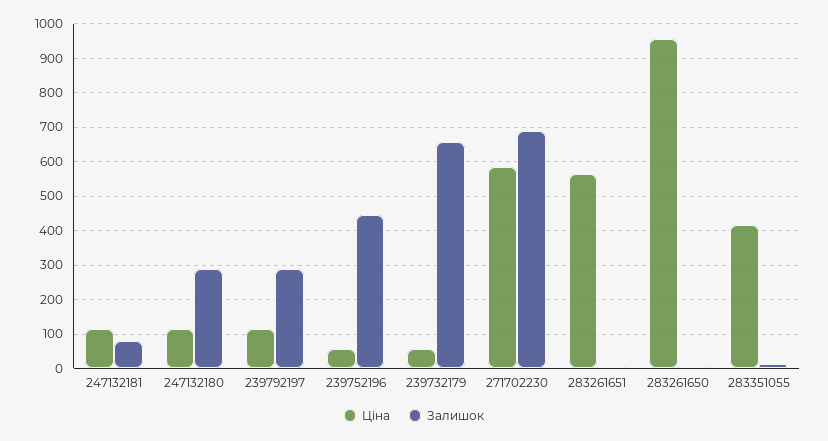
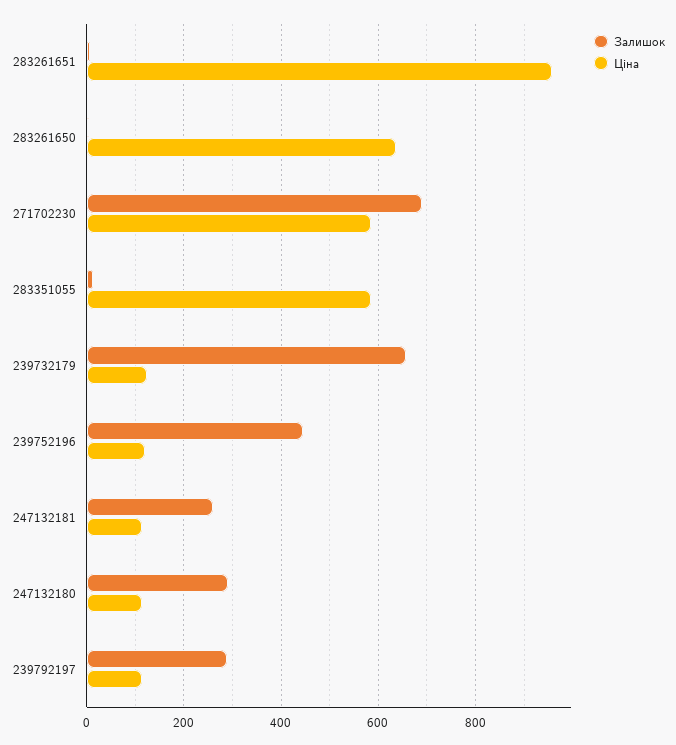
  {
    "Ціна": {
      "247132181": 120,
      "247132180": 120,
      "239792197": 120,
-     "239752196": 60,
+     "239752196": 120,
-     "239732179": 60,
+     "239732179": 120,
      "271702230": 580,
-     "283261651": 560,
+     "283261651": 960,
-     "283261650": 960,
+     "283261650": 640,
-     "283351055": 420
+     "283351055": 580
    },
    "Залишок": {
-     "247132181": 80,
+     "247132181": 260,
      "247132180": 300,
      "239792197": 280,
      "239752196": 440,
      "239732179": 660,
      "271702230": 700,
      "283261651": 0,
      "283261650": 0,
      "283351055": 20
    }
  }

